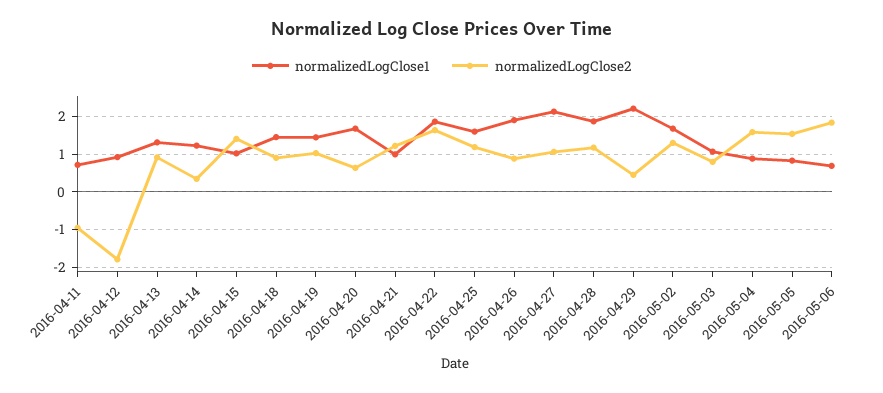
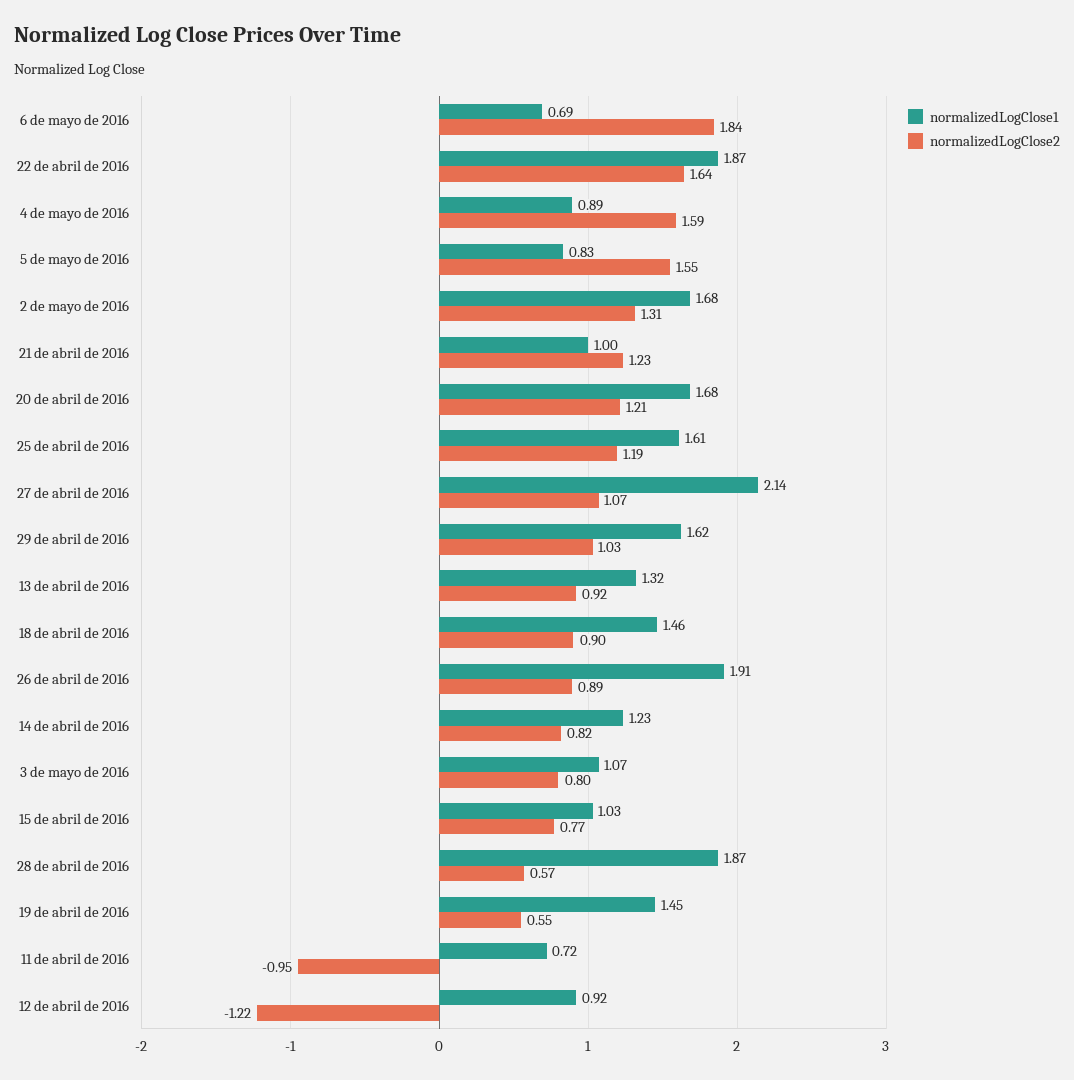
  {
    "normalizedLogClose1": {
      "2016-04-11": 0.72,
      "2016-04-12": 0.92,
      "2016-04-13": 1.32,
      "2016-04-14": 1.23,
      "2016-04-15": 1.03,
      "2016-04-18": 1.46,
      "2016-04-19": 1.45,
      "2016-04-20": 1.68,
      "2016-04-21": 1,
      "2016-04-22": 1.87,
      "2016-04-25": 1.61,
      "2016-04-26": 1.91,
      "2016-04-27": 2.14,
      "2016-04-28": 1.87,
-     "2016-04-29": 2.2,
+     "2016-04-29": 1.62,
      "2016-05-02": 1.68,
      "2016-05-03": 1.07,
      "2016-05-04": 0.89,
      "2016-05-05": 0.83,
      "2016-05-06": 0.69
    },
    "normalizedLogClose2": {
      "2016-04-11": -0.95,
-     "2016-04-12": -1.8,
+     "2016-04-12": -1.22,
      "2016-04-13": 0.92,
-     "2016-04-14": 0.4,
+     "2016-04-14": 0.82,
-     "2016-04-15": 1.4,
+     "2016-04-15": 0.77,
      "2016-04-18": 0.9,
-     "2016-04-19": 1,
+     "2016-04-19": 0.55,
-     "2016-04-20": 0.6,
+     "2016-04-20": 1.21,
      "2016-04-21": 1.23,
      "2016-04-22": 1.64,
      "2016-04-25": 1.19,
      "2016-04-26": 0.89,
      "2016-04-27": 1.07,
-     "2016-04-28": 1.2,
+     "2016-04-28": 0.57,
-     "2016-04-29": 0.4,
+     "2016-04-29": 1.03,
      "2016-05-02": 1.31,
      "2016-05-03": 0.8,
      "2016-05-04": 1.59,
      "2016-05-05": 1.55,
      "2016-05-06": 1.84
    }
  }

